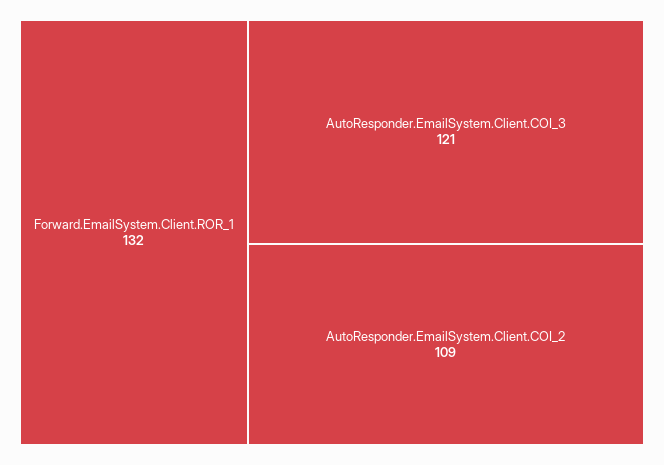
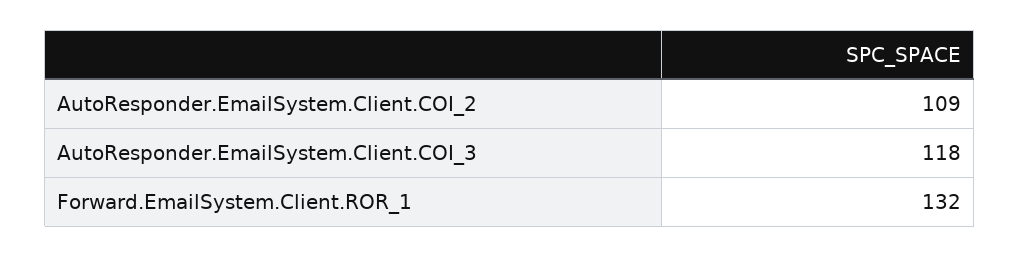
  {
    "Forward.EmailSystem.Client.ROR_1": 132,
-   "AutoResponder.EmailSystem.Client.COI_3": 121,
+   "AutoResponder.EmailSystem.Client.COI_3": 118,
    "AutoResponder.EmailSystem.Client.COI_2": 109
  }

